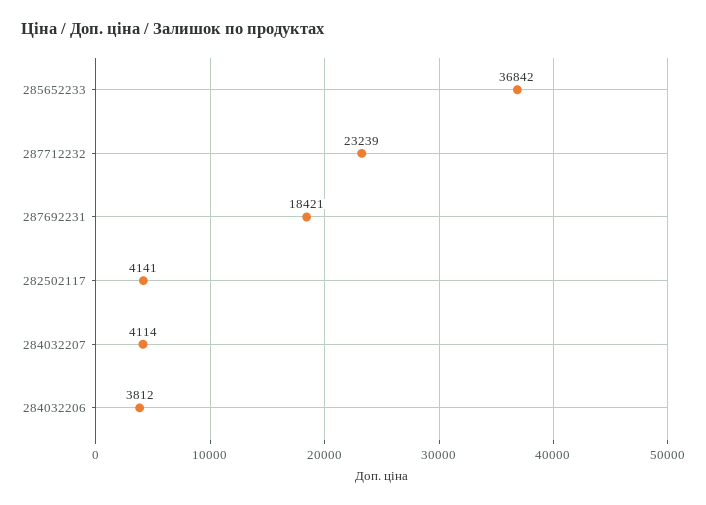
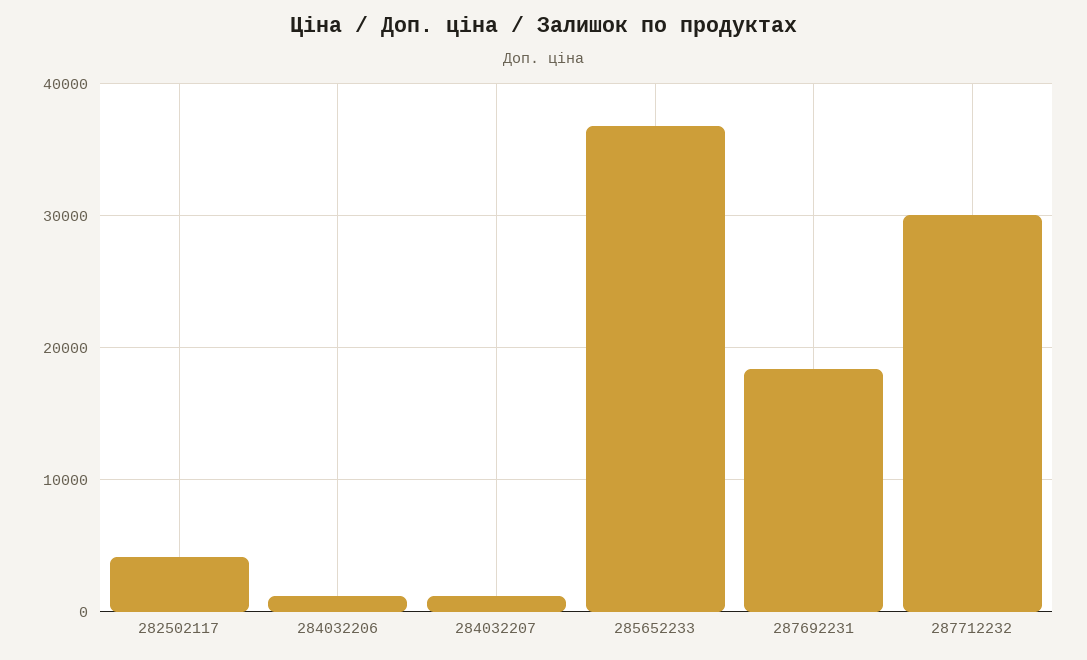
  {
    "285652233": 36842,
-   "287712232": 23239,
+   "287712232": 30000,
    "287692231": 18421,
    "282502117": 4141,
-   "284032207": 4114,
+   "284032207": 1000,
-   "284032206": 3812
+   "284032206": 1000
  }

